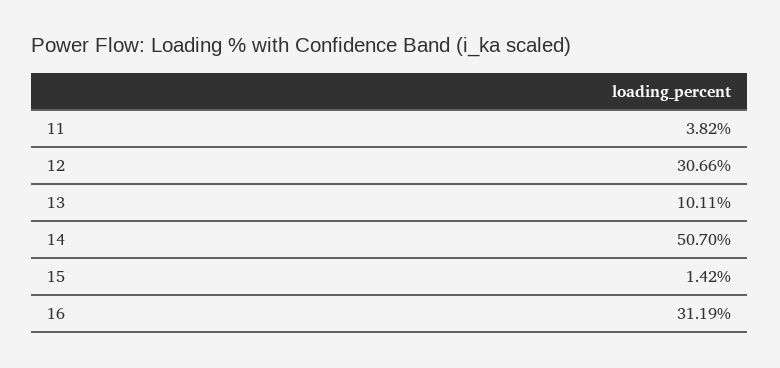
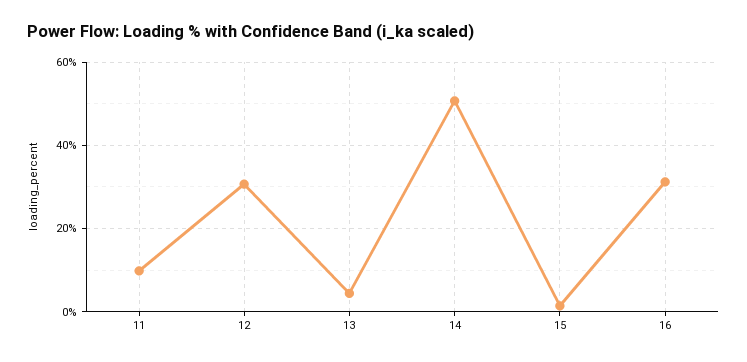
  {
-   "11": 3.82,
+   "11": 10,
    "12": 30.66,
-   "13": 10.11,
+   "13": 4,
    "14": 50.7,
    "15": 1.42,
    "16": 31.19
  }

